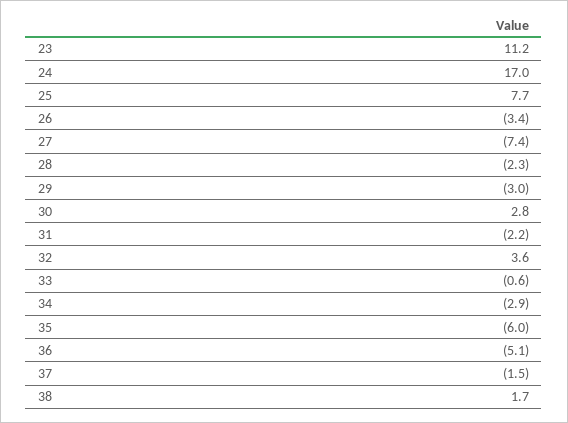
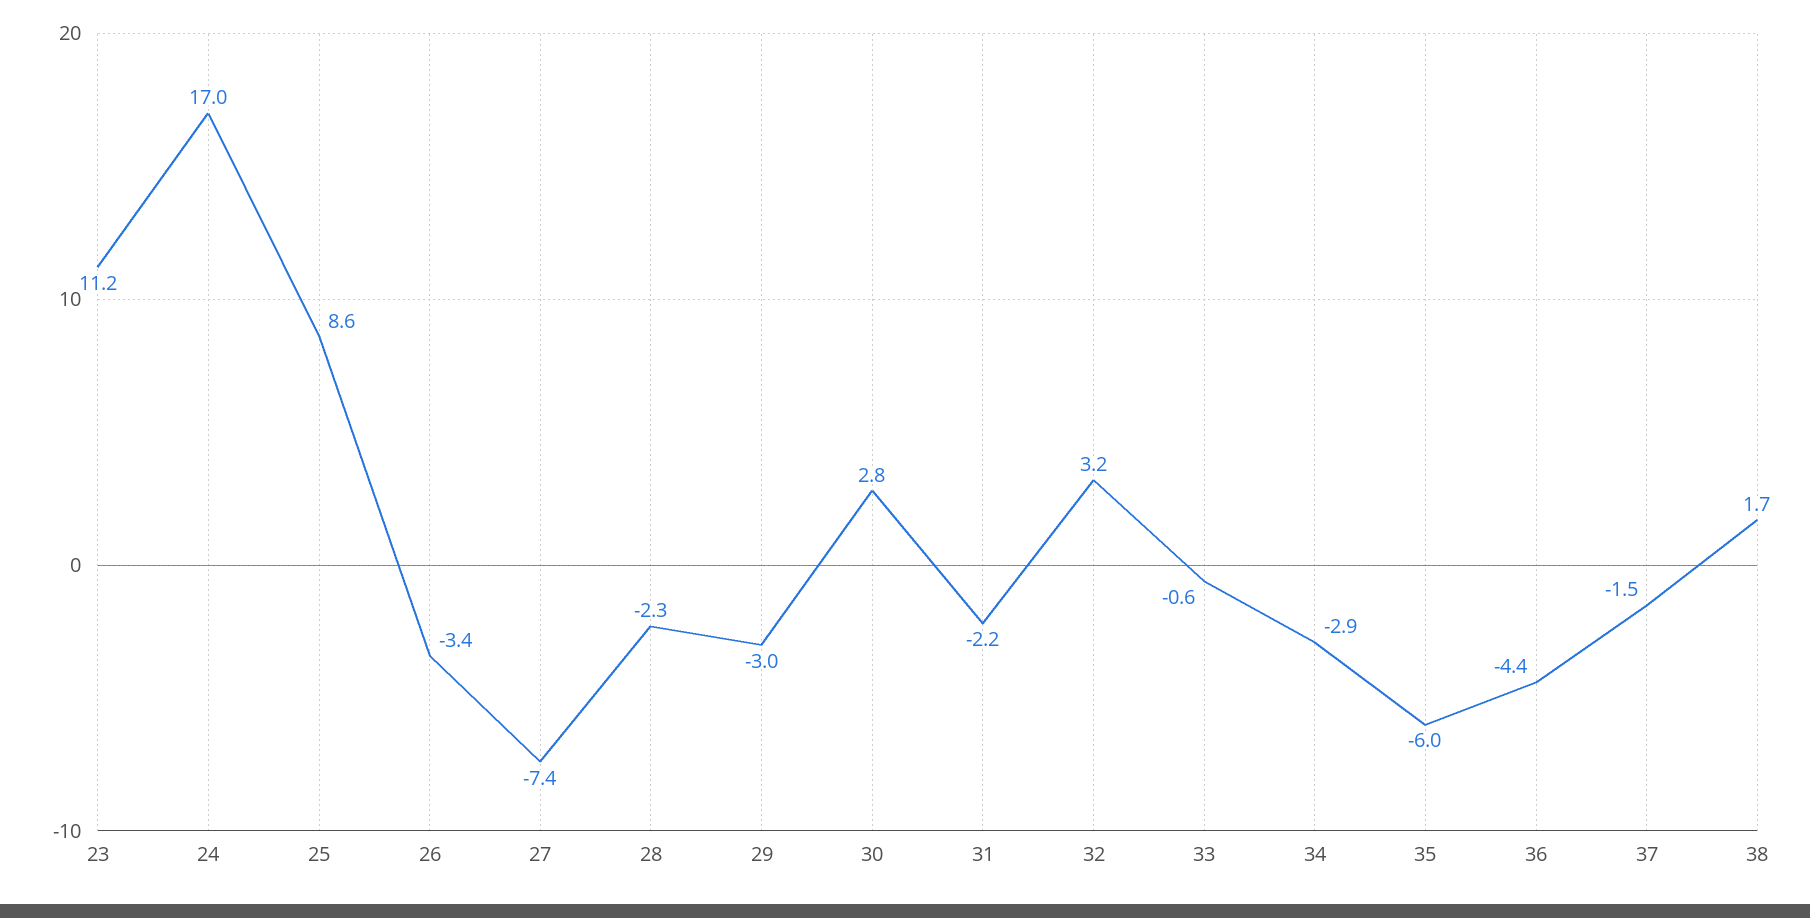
  {
    "23": 11.2,
    "24": 17,
-   "25": 7.7,
+   "25": 8.6,
    "26": -3.4,
    "27": -7.4,
    "28": -2.3,
    "29": -3,
    "30": 2.8,
    "31": -2.2,
-   "32": 3.6,
+   "32": 3.2,
    "33": -0.6,
    "34": -2.9,
    "35": -6,
-   "36": -5.1,
+   "36": -4.4,
    "37": -1.5,
    "38": 1.7
  }

